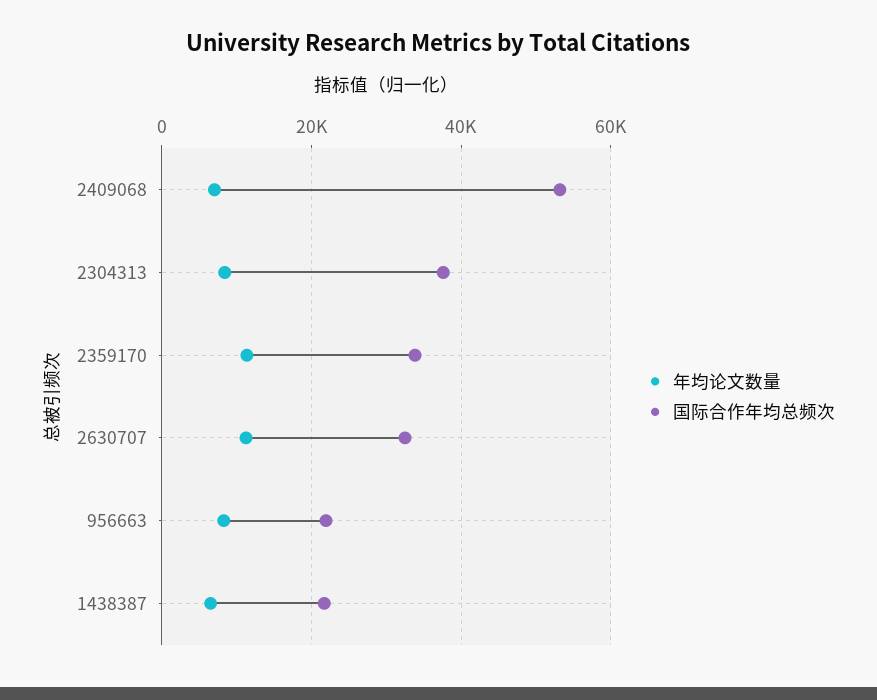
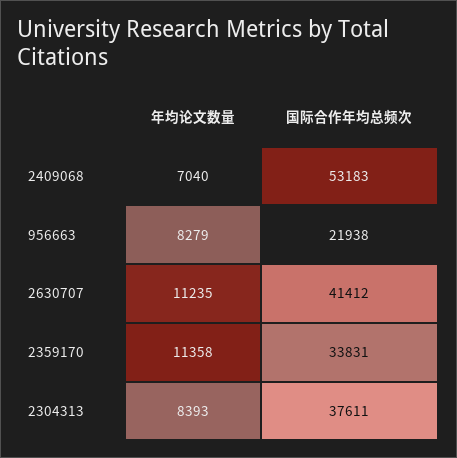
  {
    "年均论文数量": {
      "2409068": 7040,
      "2304313": 8393,
      "2359170": 11358,
      "2630707": 11235,
-     "956663": 8279,
+     "956663": 8279
-     "1438387": 6000
    },
    "国际合作年均总频次": {
      "2409068": 53183,
      "2304313": 37611,
      "2359170": 33831,
-     "2630707": 32000,
+     "2630707": 41412,
-     "956663": 21938,
+     "956663": 21938
-     "1438387": 22000
    }
  }

